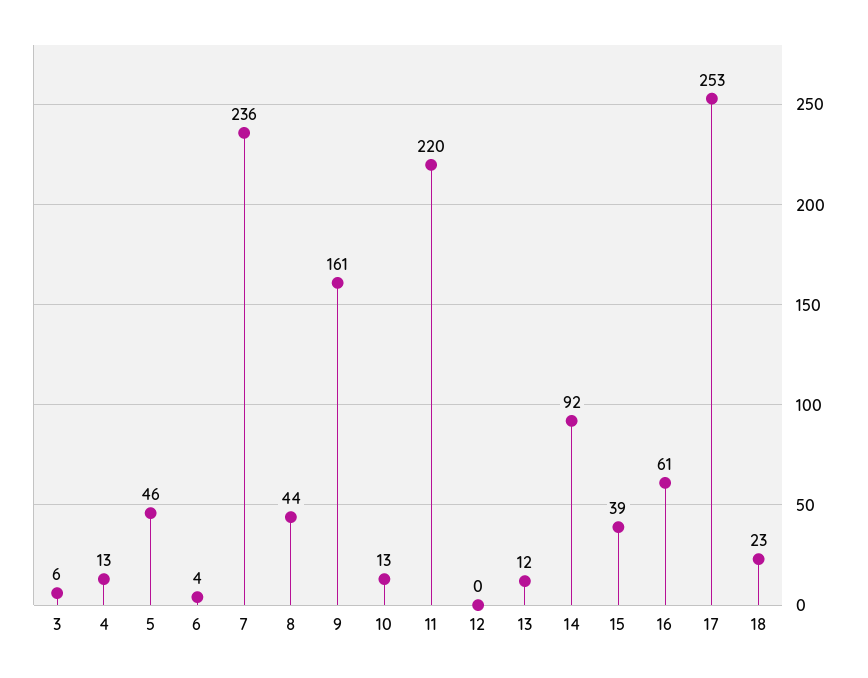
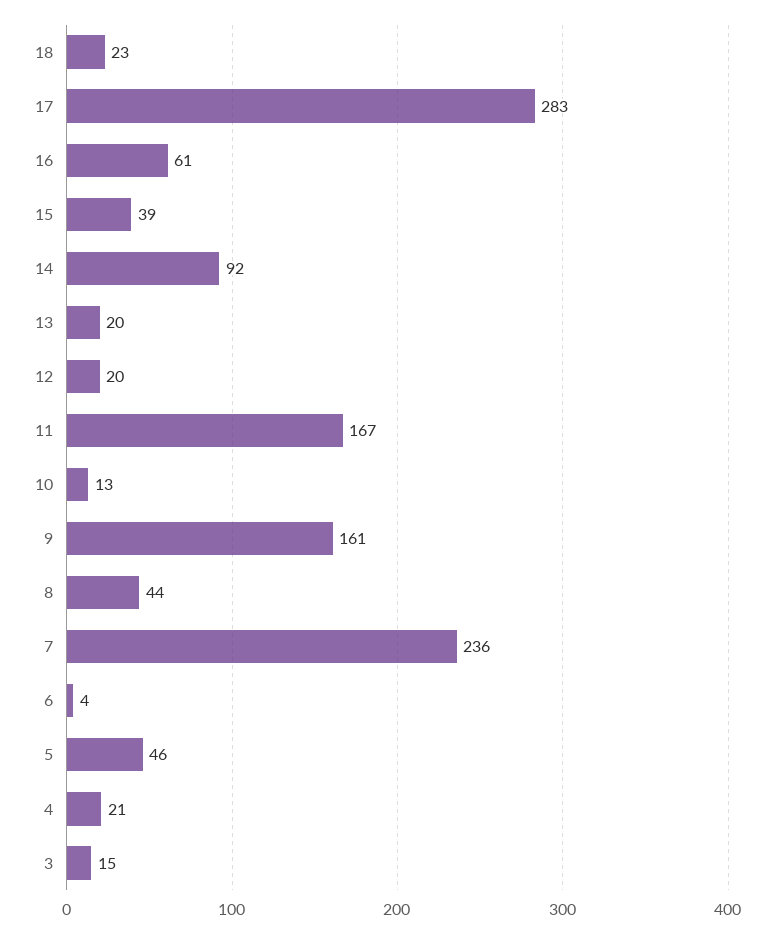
  {
-   "3": 6,
+   "3": 15,
-   "4": 13,
+   "4": 21,
    "5": 46,
    "6": 4,
    "7": 236,
    "8": 44,
    "9": 161,
    "10": 13,
-   "11": 220,
+   "11": 167,
-   "12": 0,
+   "12": 20,
-   "13": 12,
+   "13": 20,
    "14": 92,
    "15": 39,
    "16": 61,
-   "17": 253,
+   "17": 283,
    "18": 23
  }

